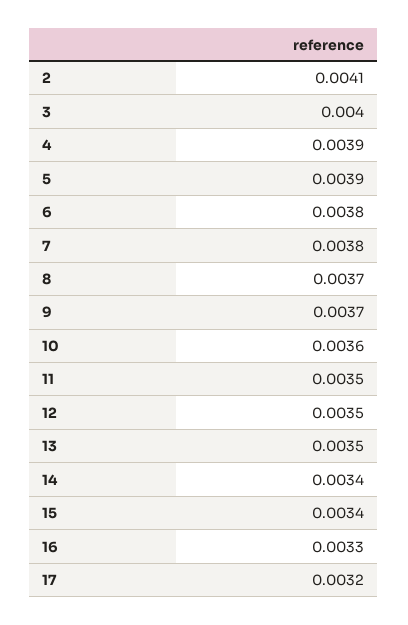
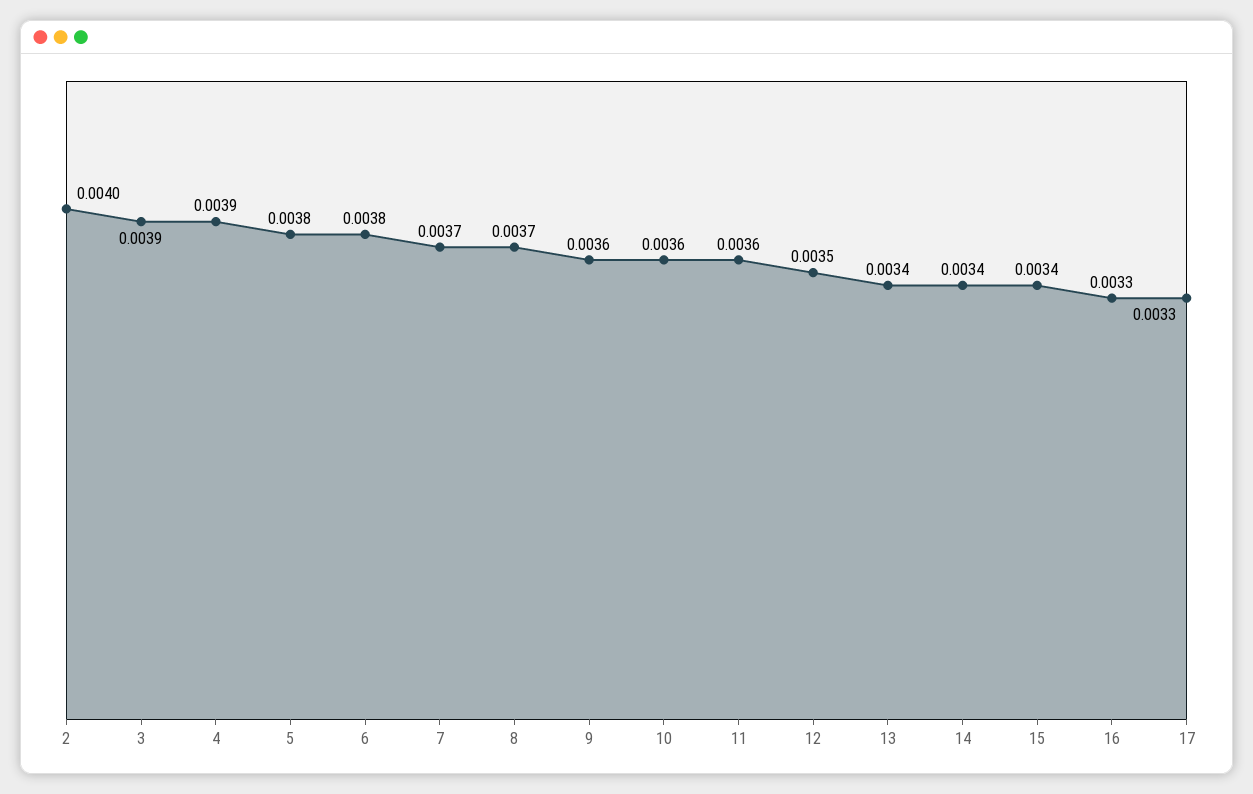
  {
-   "2": 0.0041,
+   "2": 0.004,
-   "3": 0.004,
+   "3": 0.0039,
    "4": 0.0039,
-   "5": 0.0039,
+   "5": 0.0038,
    "6": 0.0038,
-   "7": 0.0038,
+   "7": 0.0037,
    "8": 0.0037,
-   "9": 0.0037,
+   "9": 0.0036,
    "10": 0.0036,
-   "11": 0.0035,
+   "11": 0.0036,
    "12": 0.0035,
-   "13": 0.0035,
+   "13": 0.0034,
    "14": 0.0034,
    "15": 0.0034,
    "16": 0.0033,
-   "17": 0.0032
+   "17": 0.0033
  }

